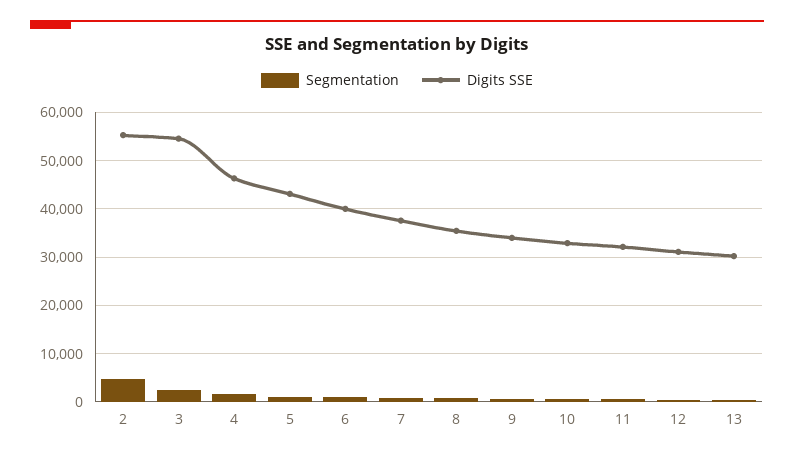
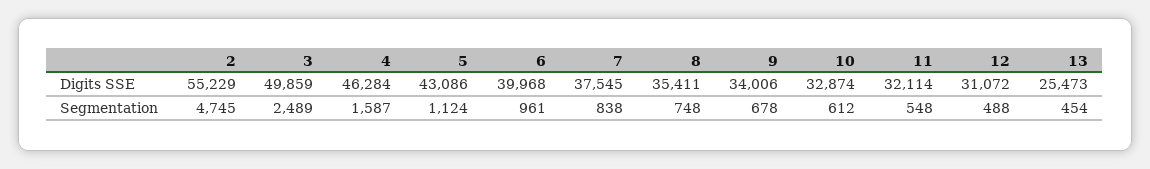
  {
    "Segmentation": {
      "2": 4745,
      "3": 2489,
      "4": 1587,
      "5": 1124,
      "6": 961,
      "7": 838,
      "8": 748,
      "9": 678,
      "10": 612,
      "11": 548,
      "12": 488,
      "13": 454
    },
    "Digits SSE": {
      "2": 55229,
-     "3": 54000,
+     "3": 49859,
      "4": 46284,
      "5": 43086,
      "6": 39968,
      "7": 37545,
      "8": 35411,
      "9": 34006,
      "10": 32874,
      "11": 32114,
      "12": 31072,
-     "13": 30000
+     "13": 25473
    }
  }

